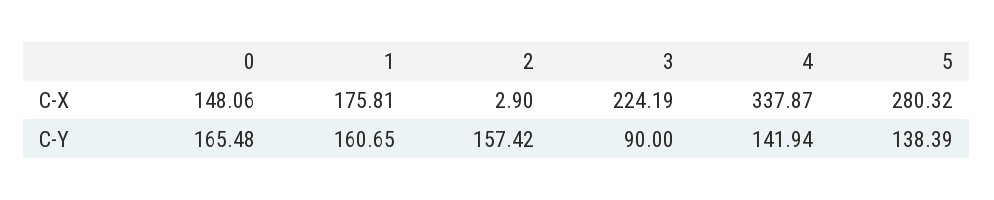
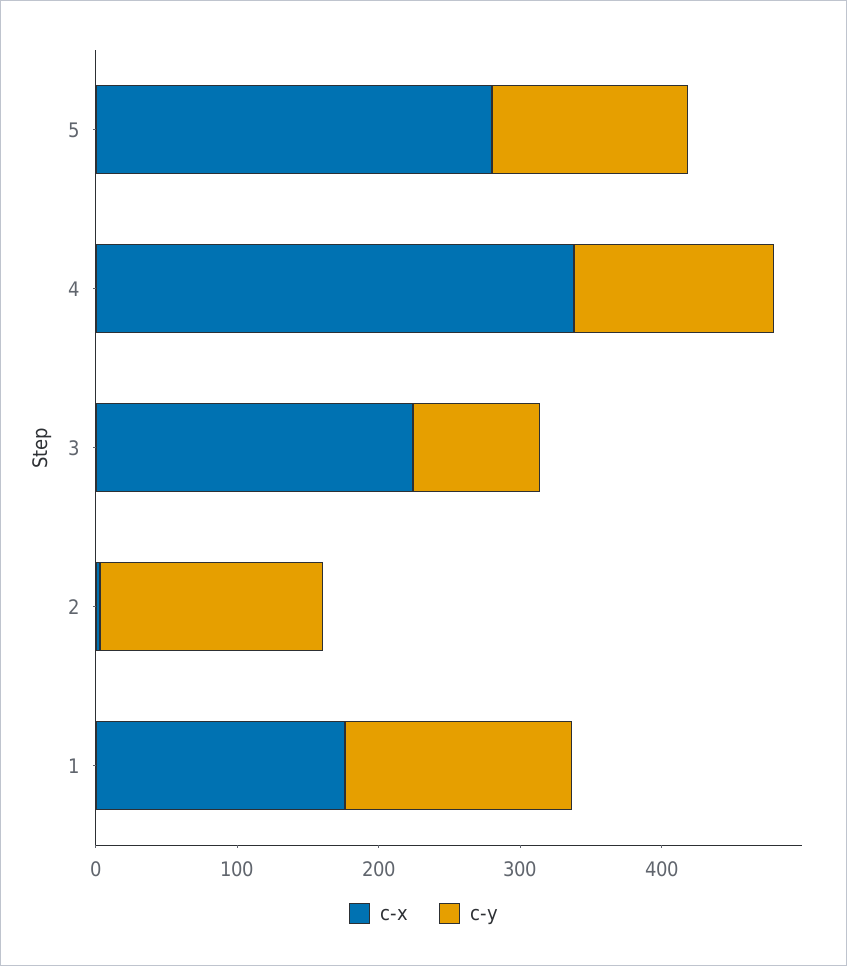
  {
    "C-X": {
-     "0": 148.06,
      "1": 175.81,
      "2": 2.9,
      "3": 224.19,
      "4": 337.87,
      "5": 280.32
    },
    "C-Y": {
-     "0": 165.48,
      "1": 160.65,
      "2": 157.42,
      "3": 90,
      "4": 141.94,
      "5": 138.39
    }
  }

